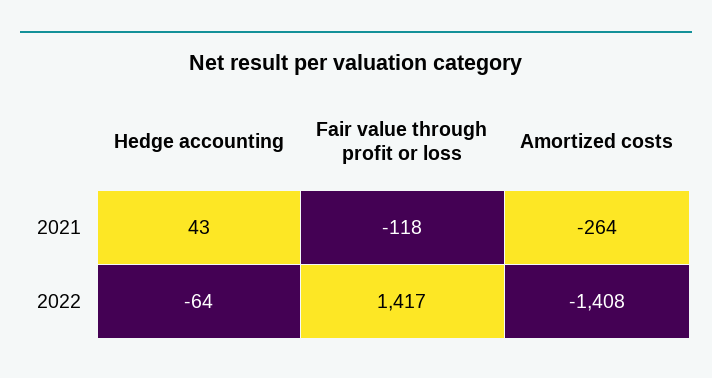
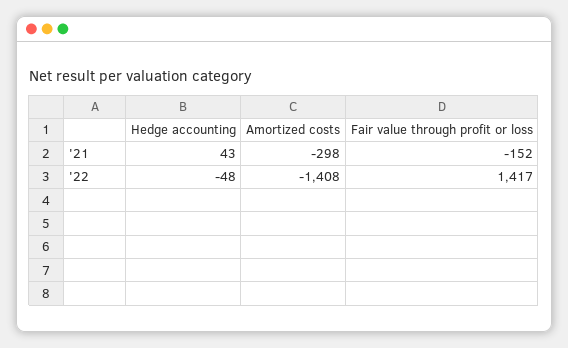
  {
    "Hedge accounting": {
      "2021": 43,
-     "2022": -64
+     "2022": -48
    },
    "Fair value through profit or loss": {
-     "2021": -118,
+     "2021": -152,
      "2022": 1417
    },
    "Amortized costs": {
-     "2021": -264,
+     "2021": -298,
      "2022": -1408
    }
  }

